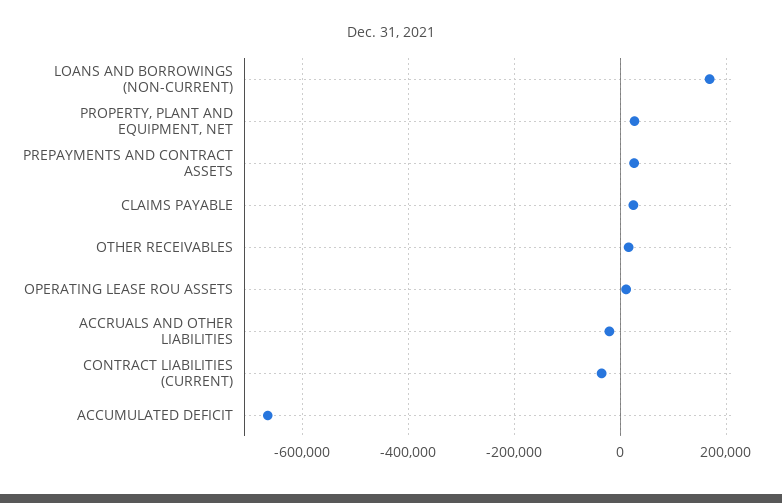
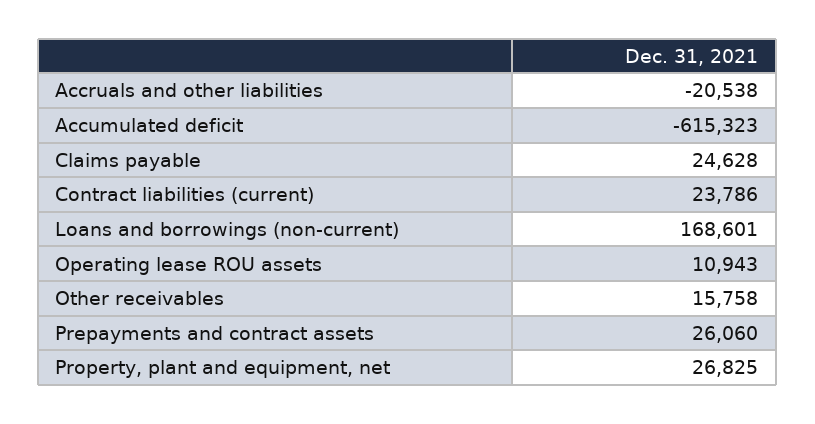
  {
    "LOANS AND BORROWINGS (NON-CURRENT)": 168601,
    "PROPERTY, PLANT AND EQUIPMENT, NET": 26825,
    "PREPAYMENTS AND CONTRACT ASSETS": 26060,
    "CLAIMS PAYABLE": 24628,
    "OTHER RECEIVABLES": 15758,
    "OPERATING LEASE ROU ASSETS": 10943,
    "ACCRUALS AND OTHER LIABILITIES": -20538,
-   "CONTRACT LIABILITIES (CURRENT)": -40000,
+   "CONTRACT LIABILITIES (CURRENT)": 23786,
-   "ACCUMULATED DEFICIT": -660000
+   "ACCUMULATED DEFICIT": -615323
  }

